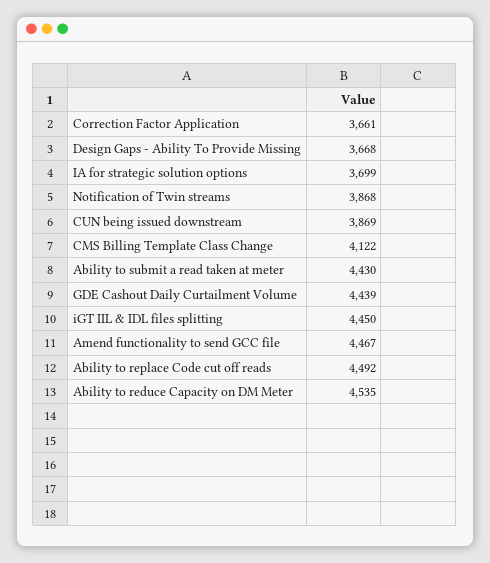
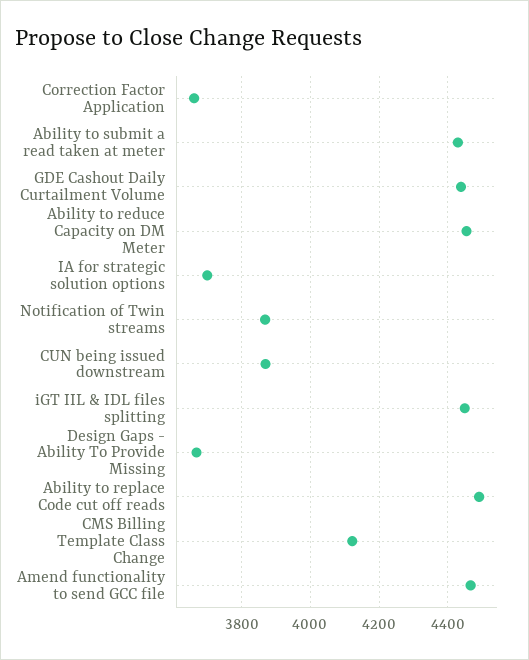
  {
    "Correction Factor Application": 3661,
    "Design Gaps - Ability To Provide Missing": 3668,
    "IA for strategic solution options": 3699,
    "Notification of Twin streams": 3868,
    "CUN being issued downstream": 3869,
    "CMS Billing Template Class Change": 4122,
    "Ability to submit a read taken at meter": 4430,
    "GDE Cashout Daily Curtailment Volume": 4439,
    "iGT IIL & IDL files splitting": 4450,
    "Amend functionality to send GCC file": 4467,
    "Ability to replace Code cut off reads": 4492,
-   "Ability to reduce Capacity on DM Meter": 4535
+   "Ability to reduce Capacity on DM Meter": 4460
  }

